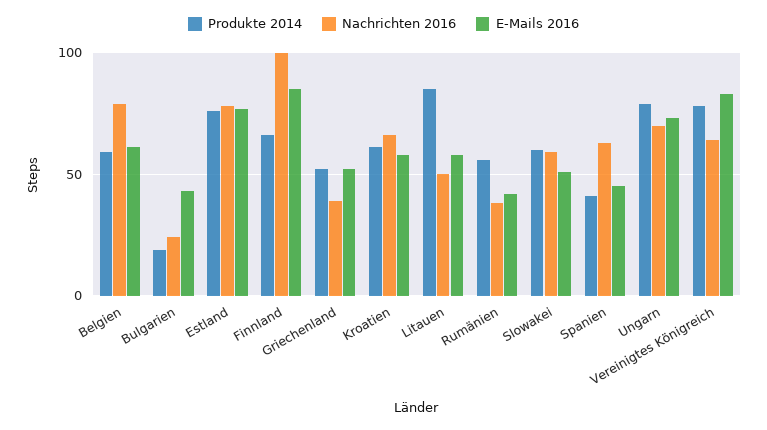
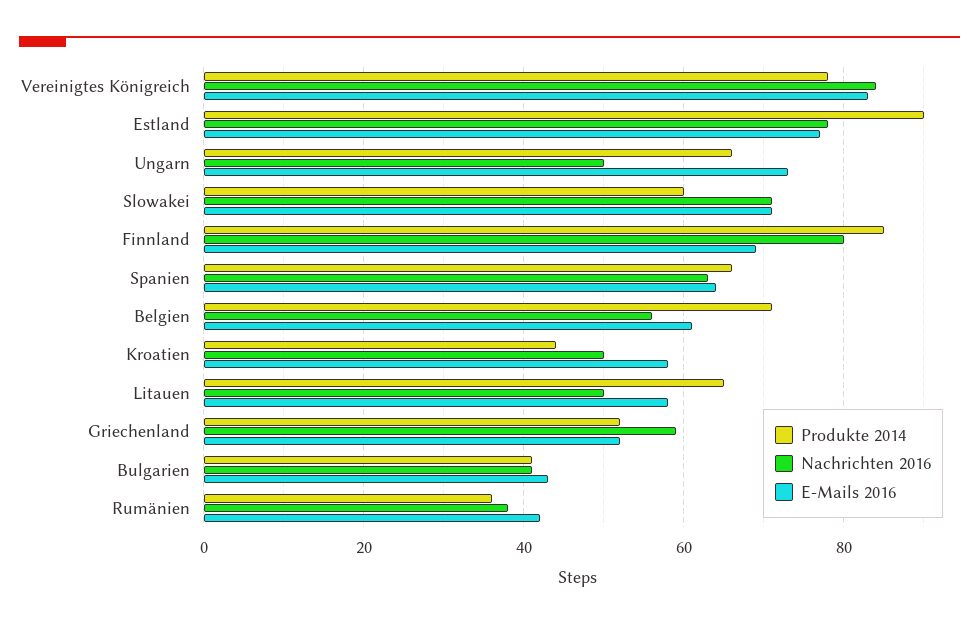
  {
    "Produkte 2014": {
-     "Belgien": 60,
+     "Belgien": 70,
-     "Bulgarien": 20,
+     "Bulgarien": 40,
-     "Estland": 75,
+     "Estland": 90,
-     "Finnland": 65,
+     "Finnland": 85,
      "Griechenland": 50,
-     "Kroatien": 60,
+     "Kroatien": 45,
-     "Litauen": 85,
+     "Litauen": 65,
-     "Rumänien": 55,
+     "Rumänien": 35,
      "Slowakei": 60,
-     "Spanien": 40,
+     "Spanien": 65,
-     "Ungarn": 80,
+     "Ungarn": 65,
      "Vereinigtes Königreich": 80
    },
    "Nachrichten 2016": {
-     "Belgien": 80,
+     "Belgien": 55,
-     "Bulgarien": 25,
+     "Bulgarien": 40,
      "Estland": 80,
-     "Finnland": 100,
+     "Finnland": 80,
-     "Griechenland": 40,
+     "Griechenland": 60,
-     "Kroatien": 65,
+     "Kroatien": 50,
      "Litauen": 50,
      "Rumänien": 40,
-     "Slowakei": 60,
+     "Slowakei": 70,
      "Spanien": 65,
-     "Ungarn": 70,
+     "Ungarn": 50,
-     "Vereinigtes Königreich": 65
+     "Vereinigtes Königreich": 85
    },
    "E-Mails 2016": {
      "Belgien": 60,
      "Bulgarien": 45,
      "Estland": 75,
-     "Finnland": 85,
+     "Finnland": 70,
      "Griechenland": 50,
      "Kroatien": 60,
      "Litauen": 60,
      "Rumänien": 40,
-     "Slowakei": 50,
+     "Slowakei": 70,
-     "Spanien": 45,
+     "Spanien": 65,
      "Ungarn": 75,
      "Vereinigtes Königreich": 85
    }
  }

